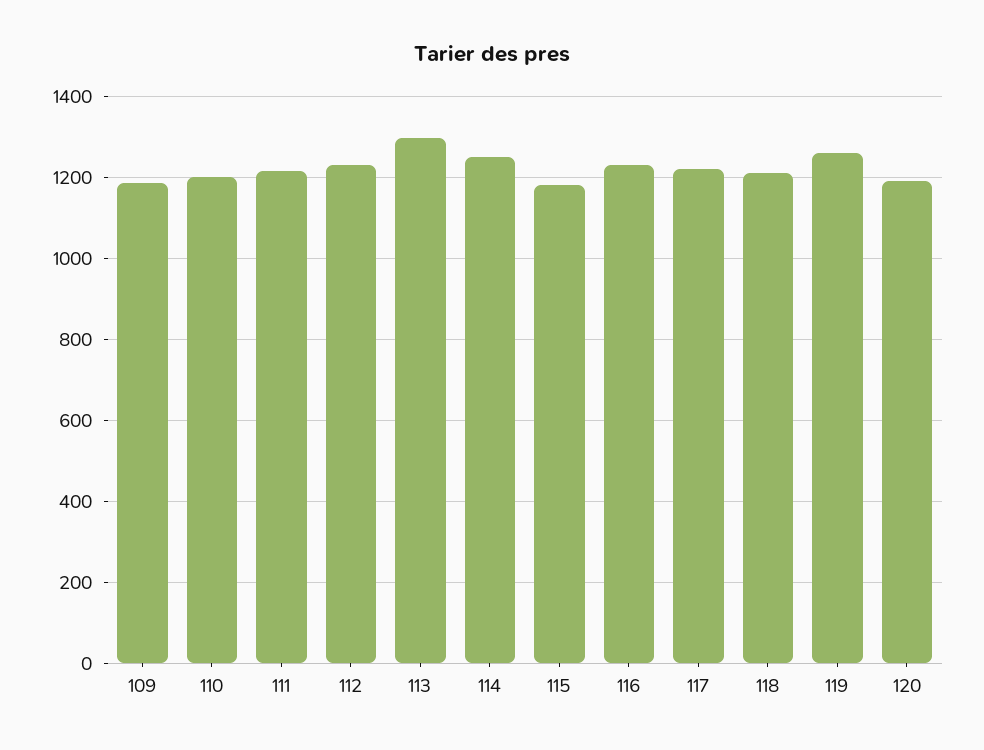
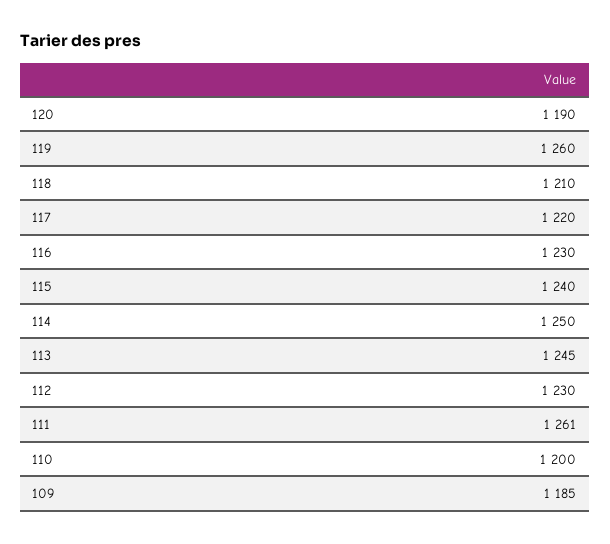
  {
    "109": 1185,
    "110": 1200,
-   "111": 1220,
+   "111": 1261,
    "112": 1230,
-   "113": 1300,
+   "113": 1245,
    "114": 1250,
-   "115": 1180,
+   "115": 1240,
    "116": 1230,
    "117": 1220,
    "118": 1210,
    "119": 1260,
    "120": 1190
  }

